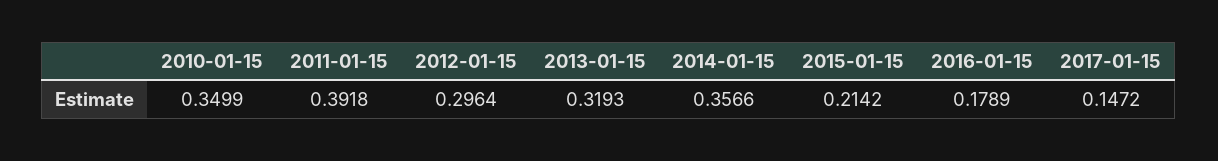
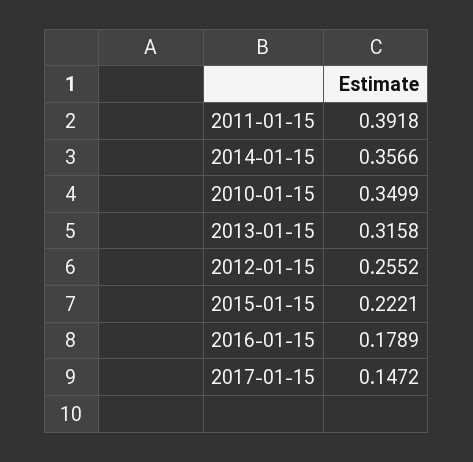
  {
    "2010-01-15": 0.3499,
    "2011-01-15": 0.3918,
-   "2012-01-15": 0.2964,
+   "2012-01-15": 0.2552,
-   "2013-01-15": 0.3193,
+   "2013-01-15": 0.3158,
    "2014-01-15": 0.3566,
-   "2015-01-15": 0.2142,
+   "2015-01-15": 0.2221,
    "2016-01-15": 0.1789,
    "2017-01-15": 0.1472
  }

